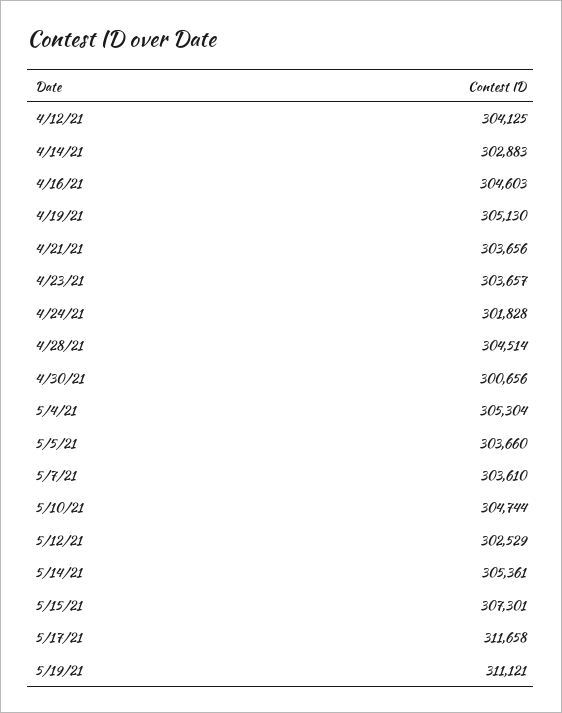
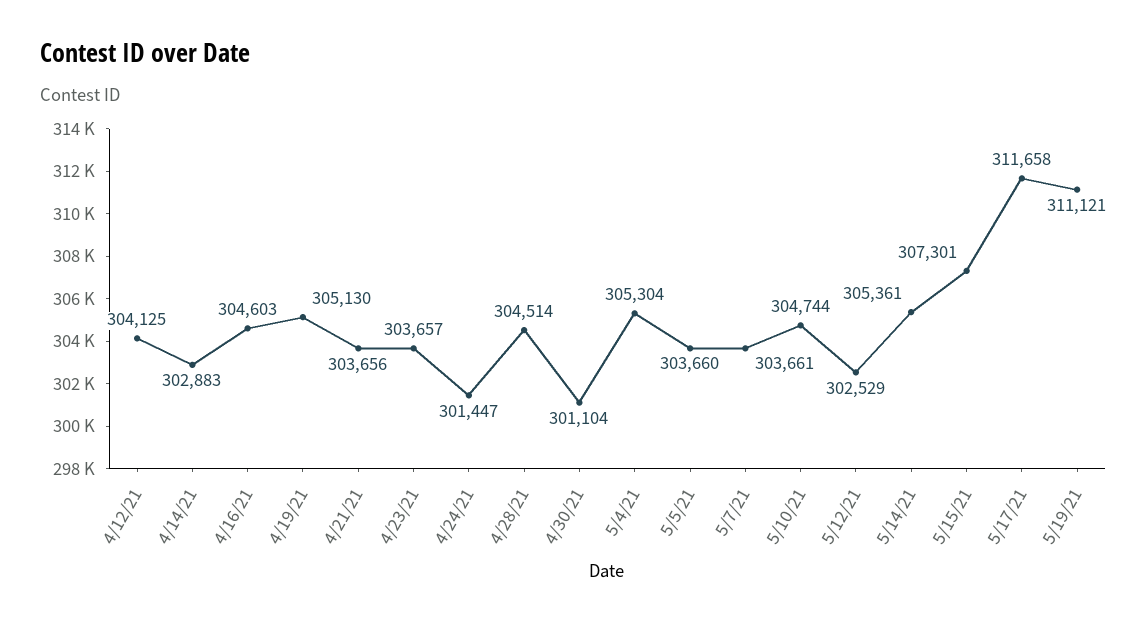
  {
    "4/12/21": 304125,
    "4/14/21": 302883,
    "4/16/21": 304603,
    "4/19/21": 305130,
    "4/21/21": 303656,
    "4/23/21": 303657,
-   "4/24/21": 301828,
+   "4/24/21": 301447,
    "4/28/21": 304514,
-   "4/30/21": 300656,
+   "4/30/21": 301104,
    "5/4/21": 305304,
    "5/5/21": 303660,
-   "5/7/21": 303610,
+   "5/7/21": 303661,
    "5/10/21": 304744,
    "5/12/21": 302529,
    "5/14/21": 305361,
    "5/15/21": 307301,
    "5/17/21": 311658,
    "5/19/21": 311121
  }

